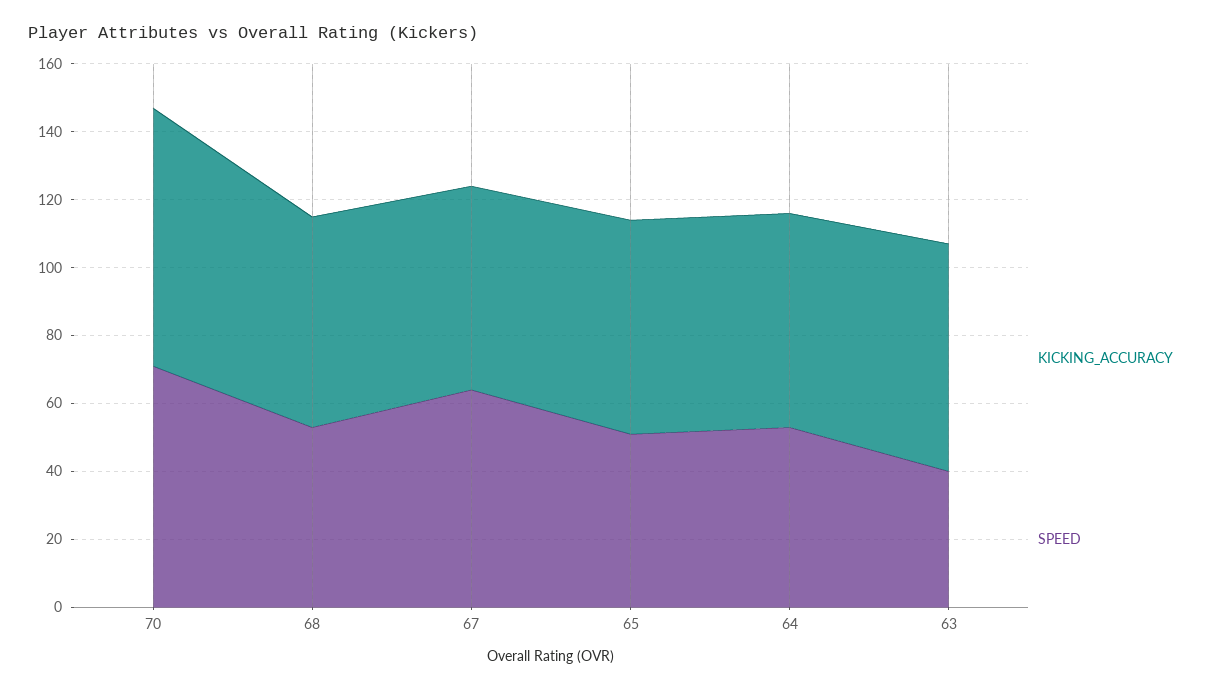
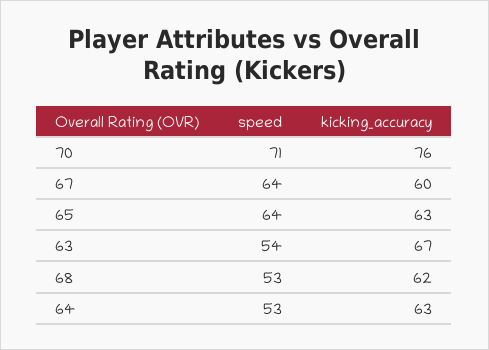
  {
    "KICKING_ACCURACY": {
      "70": 76,
      "68": 62,
      "67": 60,
      "65": 63,
      "64": 63,
      "63": 67
    },
    "SPEED": {
      "70": 71,
      "68": 53,
      "67": 64,
-     "65": 50,
+     "65": 64,
      "64": 53,
-     "63": 40
+     "63": 54
    }
  }

